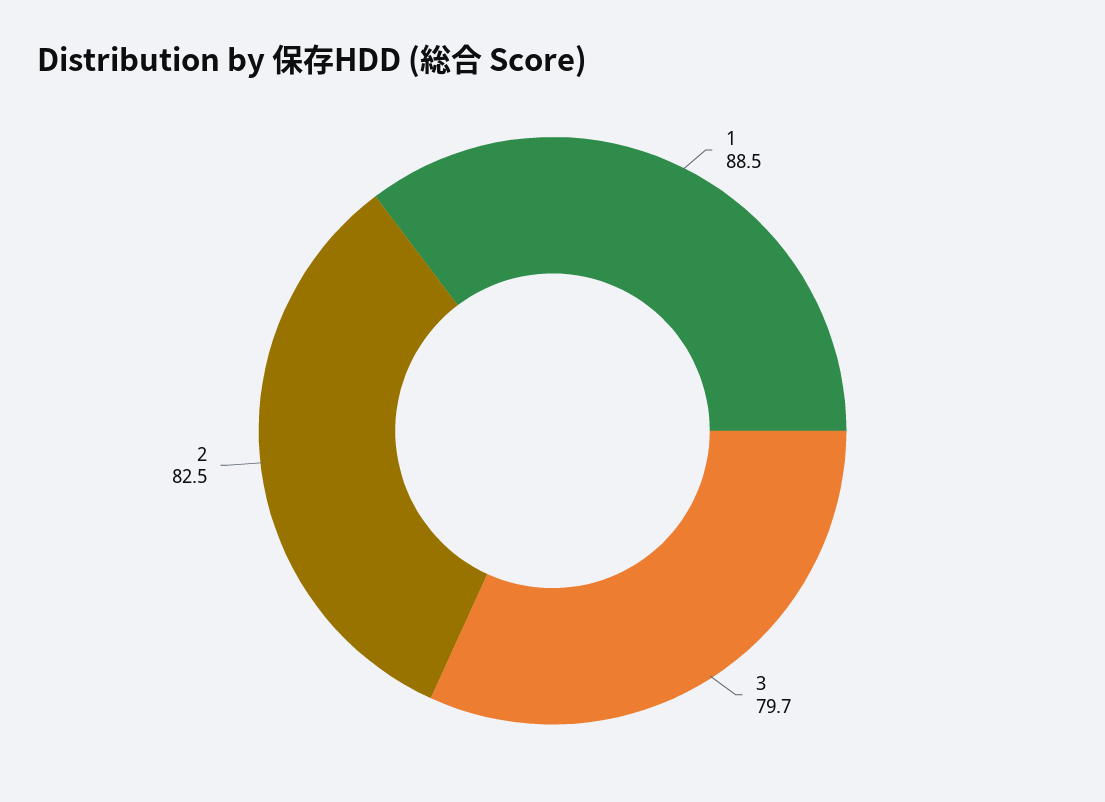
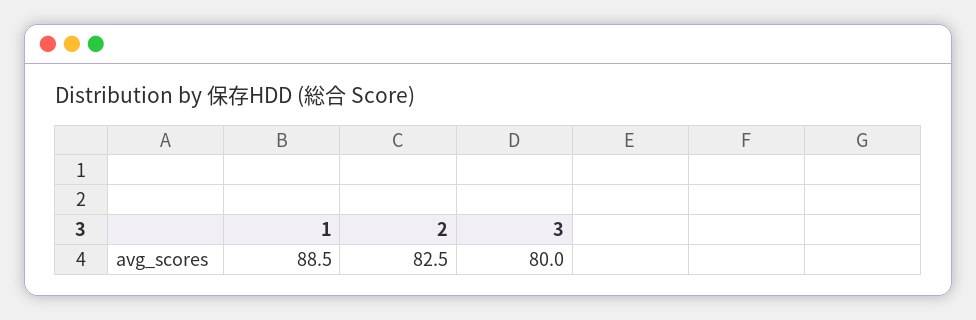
  {
    "1": 88.5,
-   "3": 79.7,
+   "3": 80,
    "2": 82.5
  }

